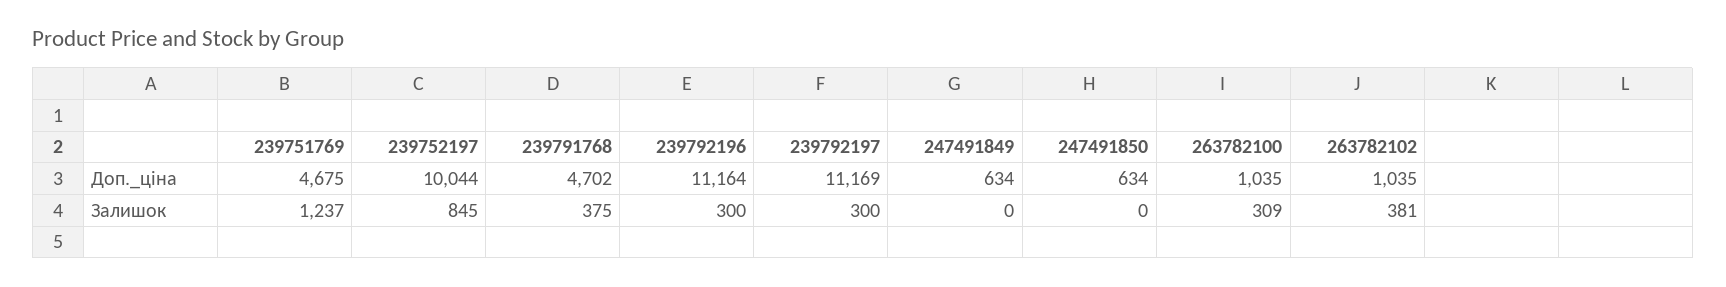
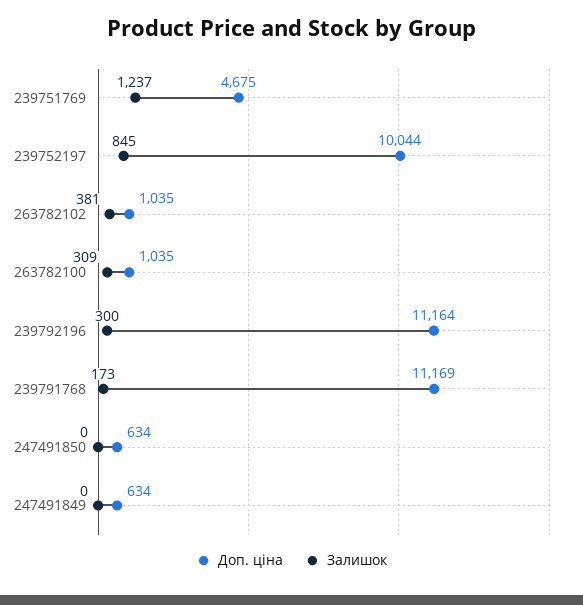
  {
    "Доп._ціна": {
      "239751769": 4675,
      "239752197": 10044,
-     "239791768": 4702,
+     "239791768": 11169,
      "239792196": 11164,
-     "239792197": 11169,
      "247491849": 634,
      "247491850": 634,
      "263782100": 1035,
      "263782102": 1035
    },
    "Залишок": {
      "239751769": 1237,
      "239752197": 845,
-     "239791768": 375,
+     "239791768": 173,
      "239792196": 300,
-     "239792197": 300,
      "247491849": 0,
      "247491850": 0,
      "263782100": 309,
      "263782102": 381
    }
  }

